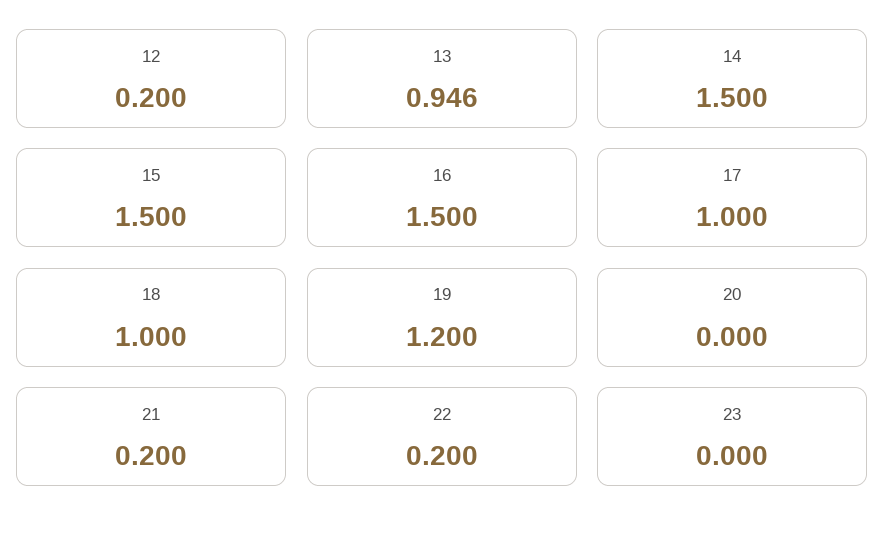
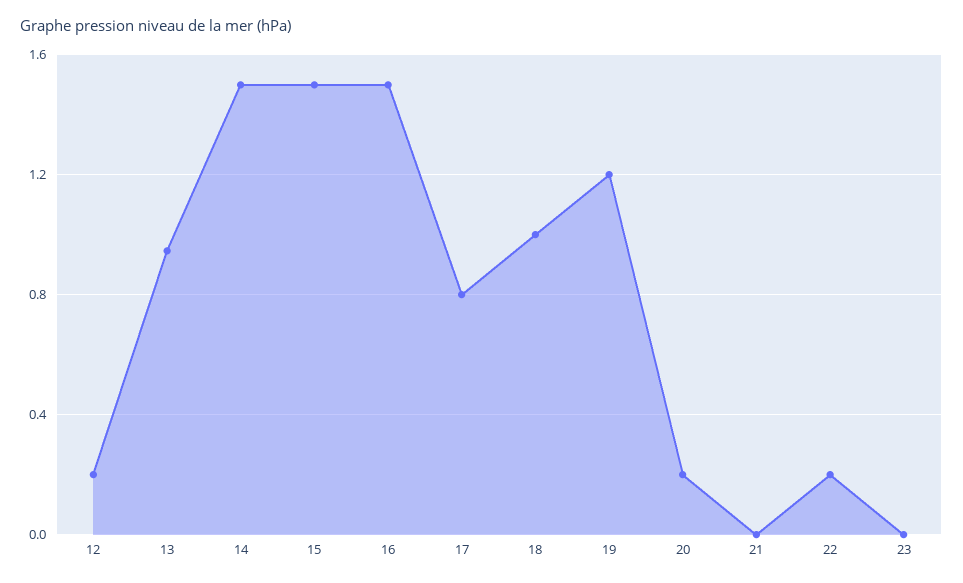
  {
    "12": 0.2,
    "13": 0.946,
    "14": 1.5,
    "15": 1.5,
    "16": 1.5,
-   "17": 1,
+   "17": 0.8,
    "18": 1,
    "19": 1.2,
-   "20": 0,
+   "20": 0.2,
-   "21": 0.2,
+   "21": 0,
    "22": 0.2,
    "23": 0
  }

